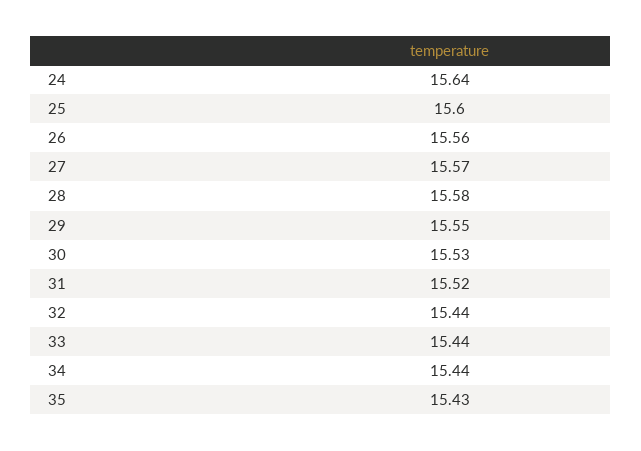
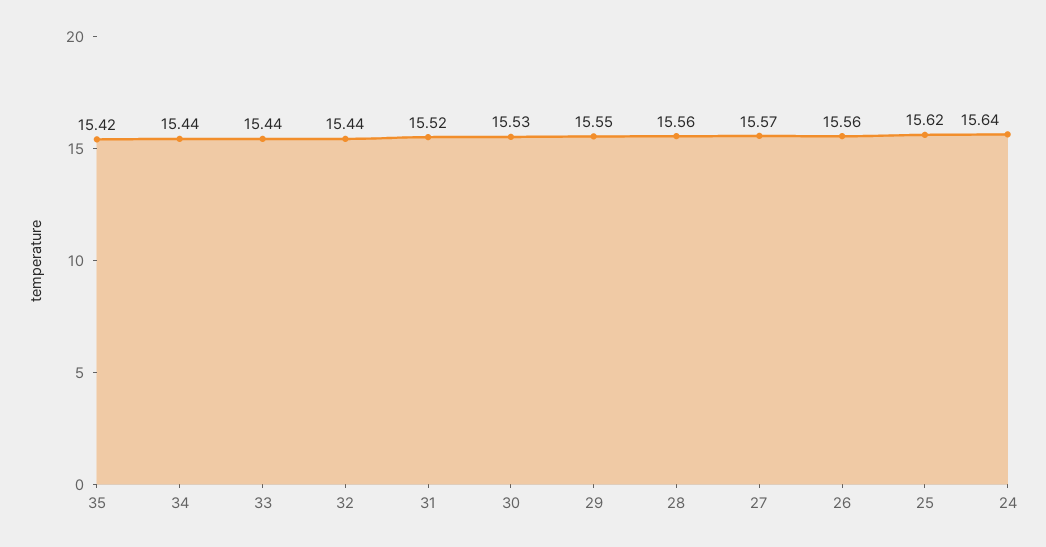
  {
    "24": 15.64,
-   "25": 15.6,
+   "25": 15.62,
    "26": 15.56,
    "27": 15.57,
-   "28": 15.58,
+   "28": 15.56,
    "29": 15.55,
    "30": 15.53,
    "31": 15.52,
    "32": 15.44,
    "33": 15.44,
    "34": 15.44,
-   "35": 15.43
+   "35": 15.42
  }

